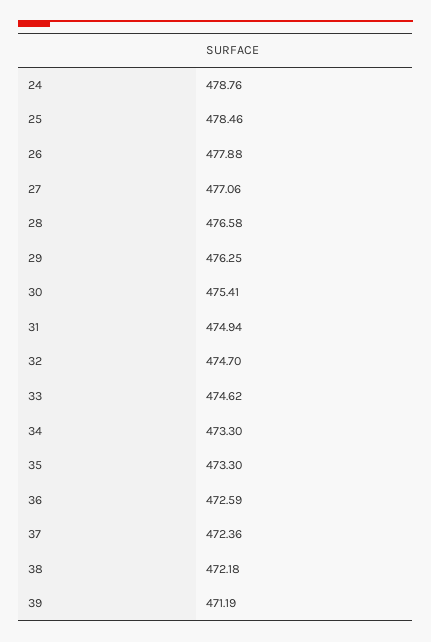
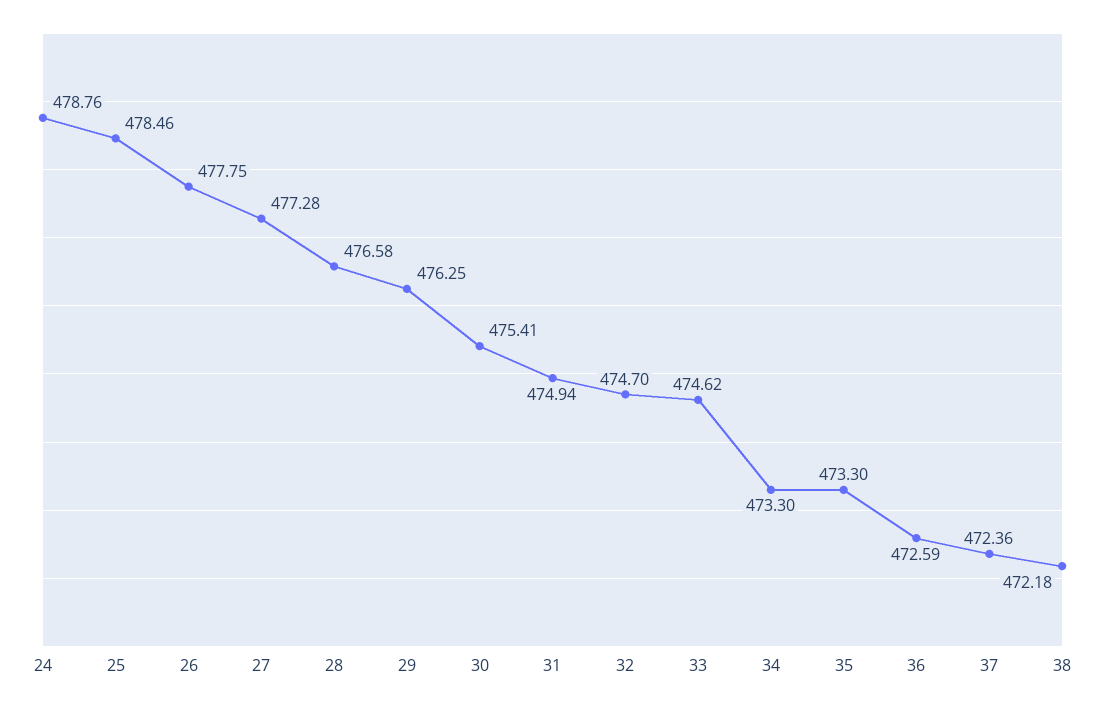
  {
    "24": 478.76,
    "25": 478.46,
-   "26": 477.88,
+   "26": 477.75,
-   "27": 477.06,
+   "27": 477.28,
    "28": 476.58,
    "29": 476.25,
    "30": 475.41,
    "31": 474.94,
    "32": 474.7,
    "33": 474.62,
    "34": 473.3,
    "35": 473.3,
    "36": 472.59,
    "37": 472.36,
-   "38": 472.18,
+   "38": 472.18
-   "39": 471.19
  }

